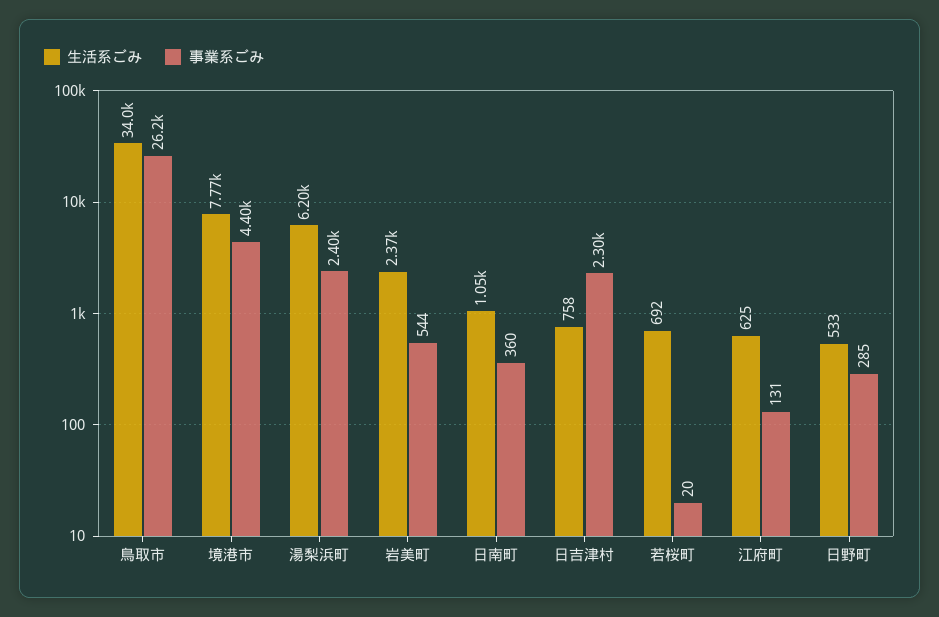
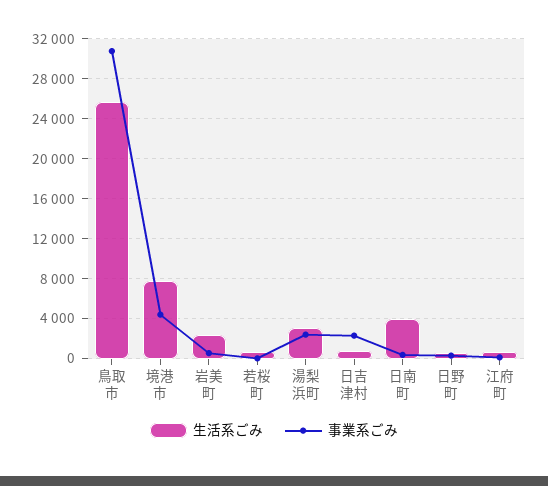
  {
    "生活系ごみ": {
-     "鳥取市": 34000,
+     "鳥取市": 26000,
      "境港市": 7770,
-     "湯梨浜町": 6200,
+     "湯梨浜町": 3000,
      "岩美町": 2370,
-     "日南町": 1050,
+     "日南町": 4000,
      "日吉津村": 758,
      "若桜町": 692,
      "江府町": 625,
      "日野町": 533
    },
    "事業系ごみ": {
-     "鳥取市": 26200,
+     "鳥取市": 31000,
      "境港市": 4400,
      "湯梨浜町": 2400,
      "岩美町": 544,
      "日南町": 360,
      "日吉津村": 2300,
      "若桜町": 20,
      "江府町": 131,
      "日野町": 285
    }
  }

